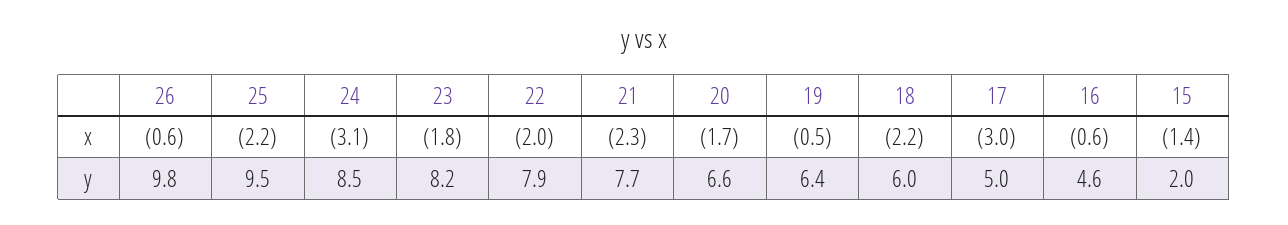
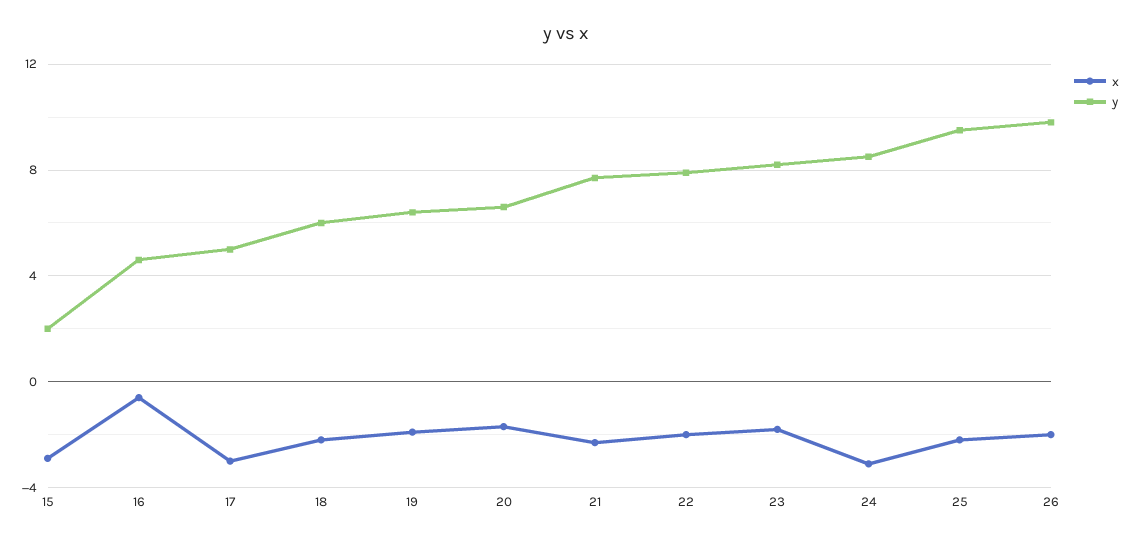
  {
    "x": {
-     "26": -0.6,
+     "26": -2,
      "25": -2.2,
      "24": -3.1,
      "23": -1.8,
      "22": -2,
      "21": -2.3,
      "20": -1.7,
-     "19": -0.5,
+     "19": -2,
      "18": -2.2,
      "17": -3,
      "16": -0.6,
-     "15": -1.4
+     "15": -3
    },
    "y": {
      "26": 9.8,
      "25": 9.5,
      "24": 8.5,
      "23": 8.2,
      "22": 7.9,
      "21": 7.7,
      "20": 6.6,
      "19": 6.4,
      "18": 6,
      "17": 5,
      "16": 4.6,
      "15": 2
    }
  }

